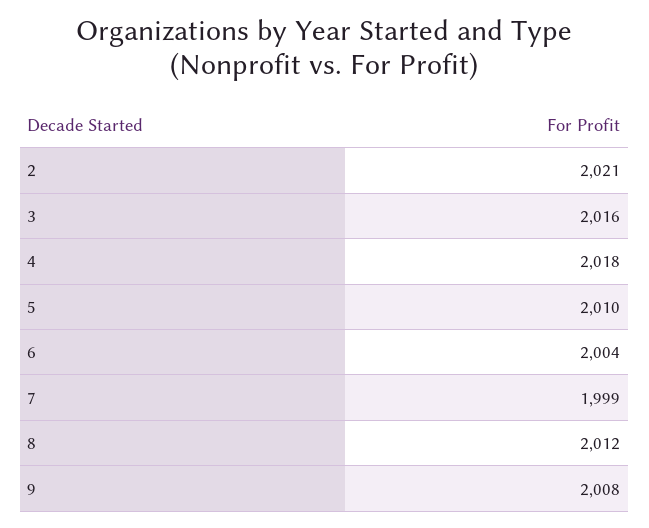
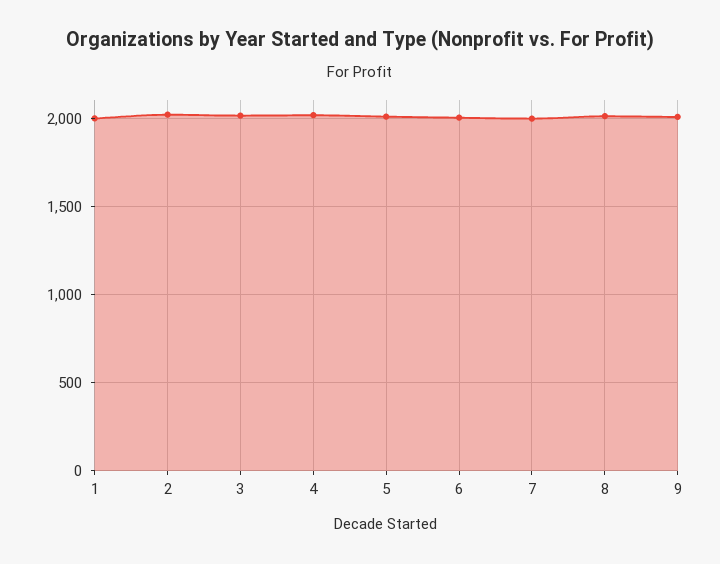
  {
    "2": 2021,
    "3": 2016,
    "4": 2018,
    "5": 2010,
    "6": 2004,
    "7": 1999,
    "8": 2012,
-   "9": 2008
+   "9": 2008,
+   "1": 2000
  }

